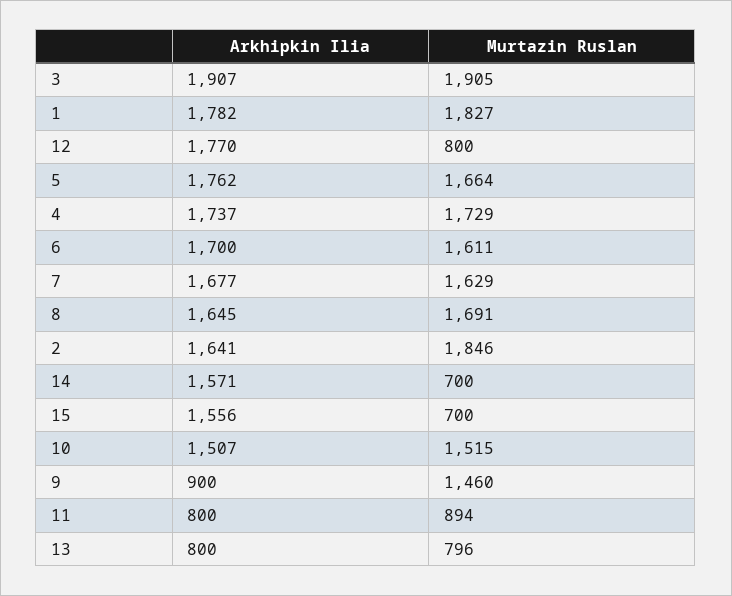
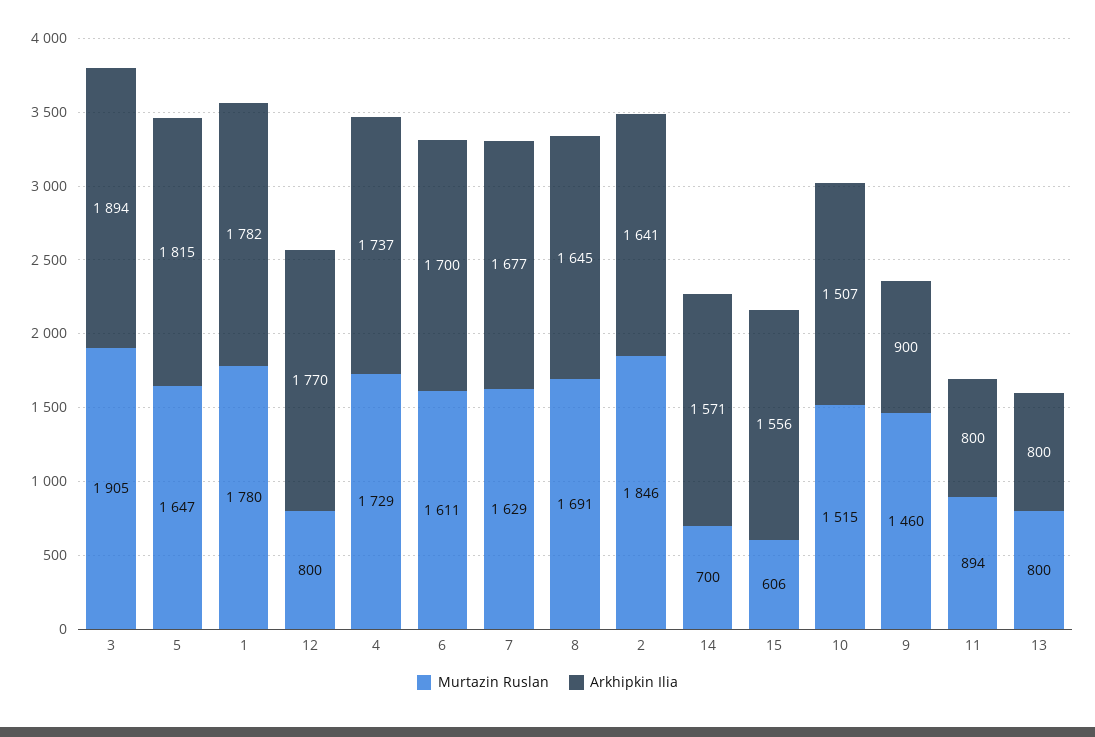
  {
    "Arkhipkin Ilia": {
-     "3": 1907,
+     "3": 1894,
      "1": 1782,
      "12": 1770,
-     "5": 1762,
+     "5": 1815,
      "4": 1737,
      "6": 1700,
      "7": 1677,
      "8": 1645,
      "2": 1641,
      "14": 1571,
      "15": 1556,
      "10": 1507,
      "9": 900,
      "11": 800,
      "13": 800
    },
    "Murtazin Ruslan": {
      "3": 1905,
-     "1": 1827,
+     "1": 1780,
      "12": 800,
-     "5": 1664,
+     "5": 1647,
      "4": 1729,
      "6": 1611,
      "7": 1629,
      "8": 1691,
      "2": 1846,
      "14": 700,
-     "15": 700,
+     "15": 606,
      "10": 1515,
      "9": 1460,
      "11": 894,
-     "13": 796
+     "13": 800
    }
  }

